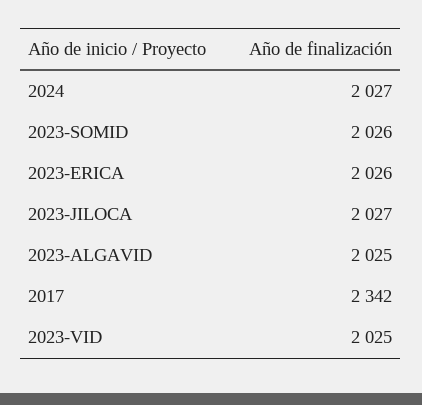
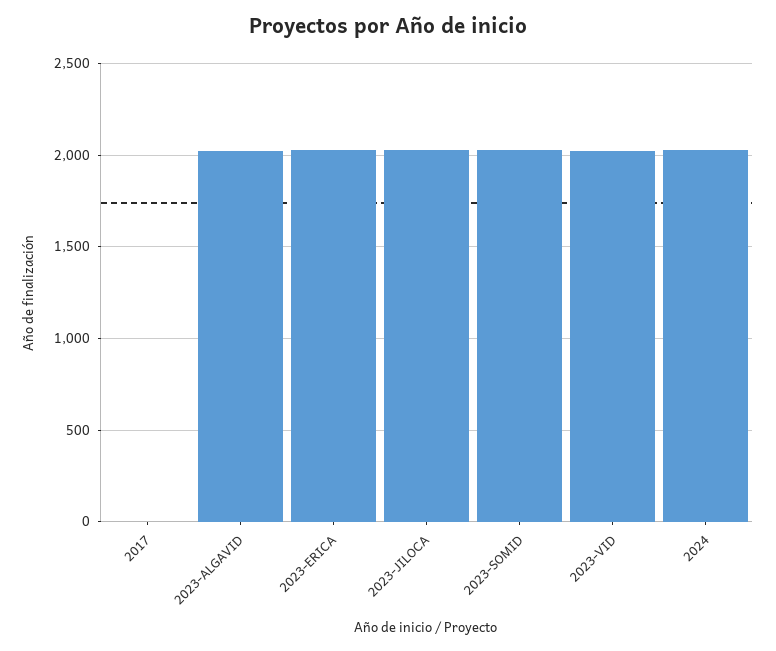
  {
    "2024": 2027,
    "2023-SOMID": 2026,
    "2023-ERICA": 2026,
    "2023-JILOCA": 2027,
    "2023-ALGAVID": 2025,
-   "2017": 2342,
+   "2017": 0,
    "2023-VID": 2025
  }

